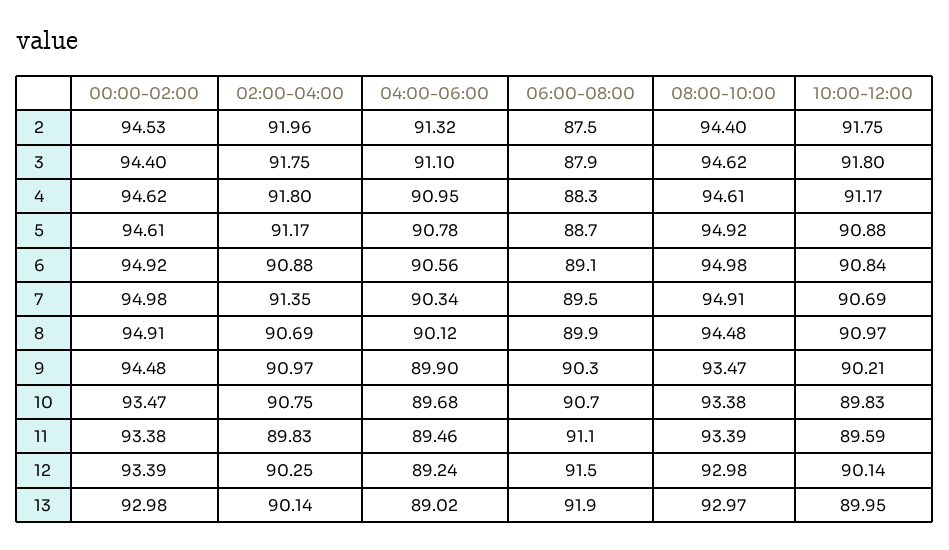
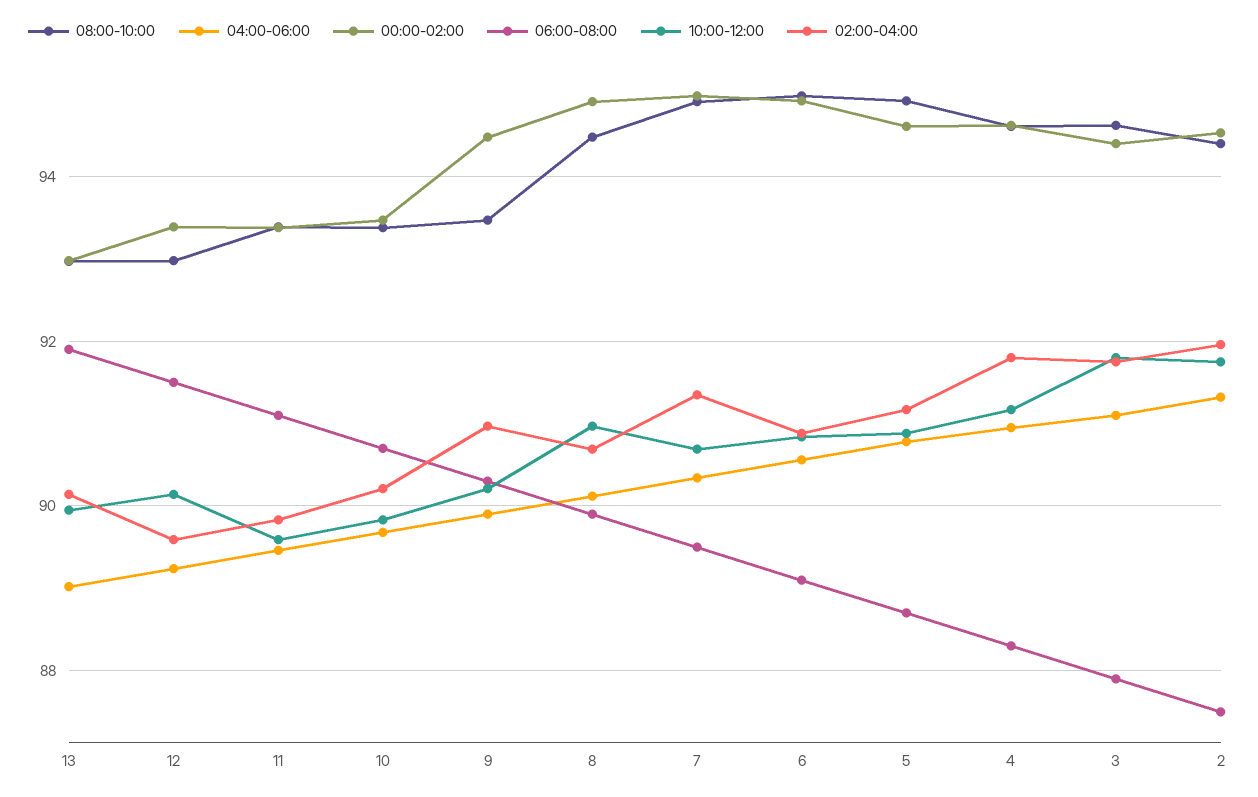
  {
    "00:00-02:00": {
      "2": 94.53,
      "3": 94.4,
      "4": 94.62,
      "5": 94.61,
      "6": 94.92,
      "7": 94.98,
      "8": 94.91,
      "9": 94.48,
      "10": 93.47,
      "11": 93.38,
      "12": 93.39,
      "13": 92.98
    },
    "02:00-04:00": {
      "2": 91.96,
      "3": 91.75,
      "4": 91.8,
      "5": 91.17,
      "6": 90.88,
      "7": 91.35,
      "8": 90.69,
      "9": 90.97,
-     "10": 90.75,
+     "10": 90.2,
      "11": 89.83,
-     "12": 90.25,
+     "12": 89.6,
      "13": 90.14
    },
    "04:00-06:00": {
      "2": 91.32,
      "3": 91.1,
      "4": 90.95,
      "5": 90.78,
      "6": 90.56,
      "7": 90.34,
      "8": 90.12,
      "9": 89.9,
      "10": 89.68,
      "11": 89.46,
      "12": 89.24,
      "13": 89.02
    },
    "06:00-08:00": {
      "2": 87.5,
      "3": 87.9,
      "4": 88.3,
      "5": 88.7,
      "6": 89.1,
      "7": 89.5,
      "8": 89.9,
      "9": 90.3,
      "10": 90.7,
      "11": 91.1,
      "12": 91.5,
      "13": 91.9
    },
    "08:00-10:00": {
      "2": 94.4,
      "3": 94.62,
      "4": 94.61,
      "5": 94.92,
      "6": 94.98,
      "7": 94.91,
      "8": 94.48,
      "9": 93.47,
      "10": 93.38,
      "11": 93.39,
      "12": 92.98,
      "13": 92.97
    },
    "10:00-12:00": {
      "2": 91.75,
      "3": 91.8,
      "4": 91.17,
      "5": 90.88,
      "6": 90.84,
      "7": 90.69,
      "8": 90.97,
      "9": 90.21,
      "10": 89.83,
      "11": 89.59,
      "12": 90.14,
      "13": 89.95
    }
  }

